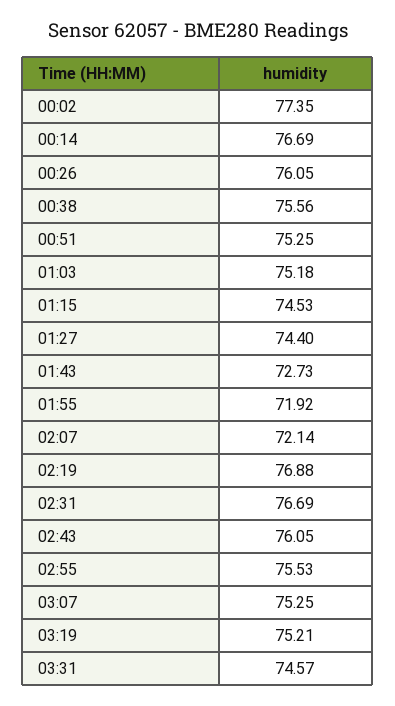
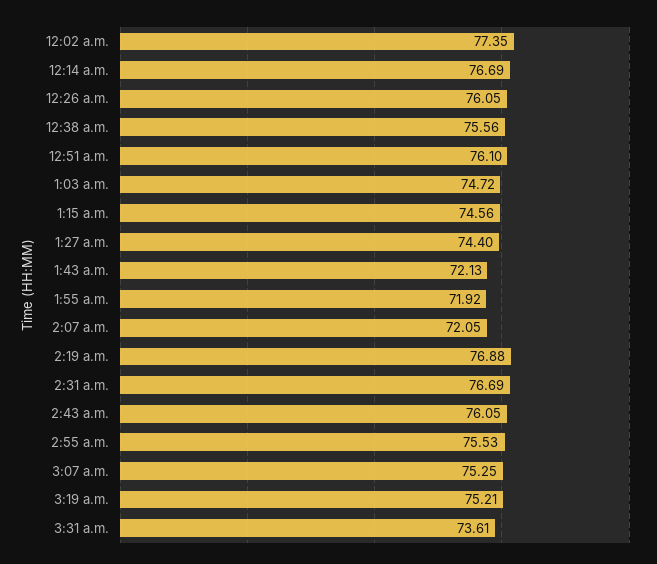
  {
    "00:02": 77.35,
    "00:14": 76.69,
    "00:26": 76.05,
    "00:38": 75.56,
-   "00:51": 75.25,
+   "00:51": 76.1,
-   "01:03": 75.18,
+   "01:03": 74.72,
-   "01:15": 74.53,
+   "01:15": 74.56,
    "01:27": 74.4,
-   "01:43": 72.73,
+   "01:43": 72.13,
    "01:55": 71.92,
-   "02:07": 72.14,
+   "02:07": 72.05,
    "02:19": 76.88,
    "02:31": 76.69,
    "02:43": 76.05,
    "02:55": 75.53,
    "03:07": 75.25,
    "03:19": 75.21,
-   "03:31": 74.57
+   "03:31": 73.61
  }

